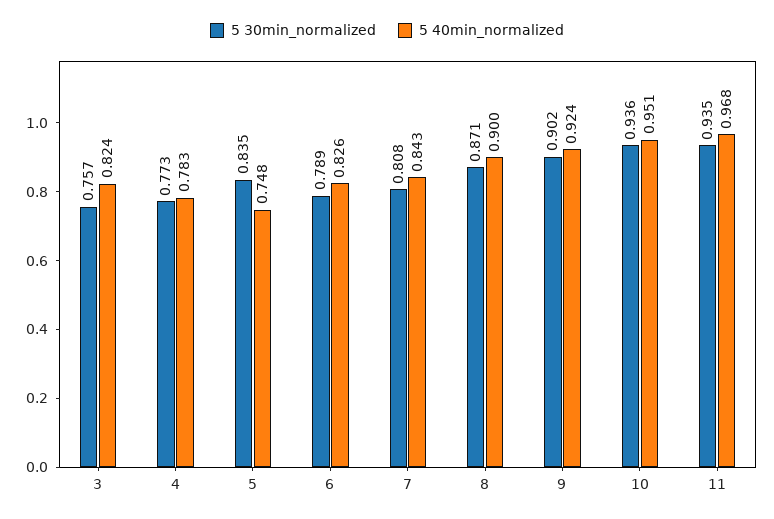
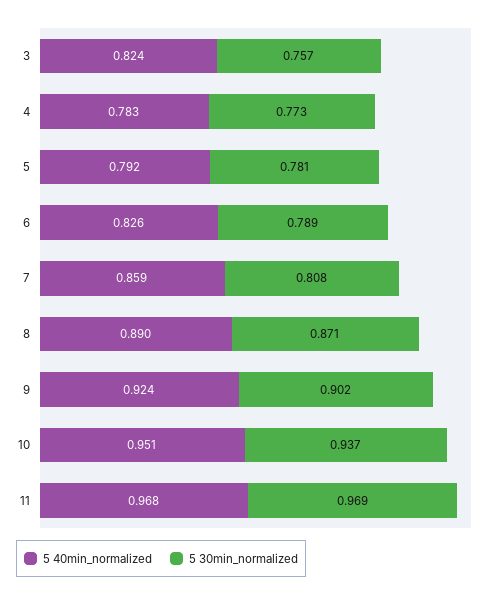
  {
    "5 30min_normalized": {
      "3": 0.757,
      "4": 0.773,
-     "5": 0.835,
+     "5": 0.781,
      "6": 0.789,
      "7": 0.808,
      "8": 0.871,
      "9": 0.902,
-     "10": 0.936,
+     "10": 0.937,
-     "11": 0.935
+     "11": 0.969
    },
    "5 40min_normalized": {
      "3": 0.824,
      "4": 0.783,
-     "5": 0.748,
+     "5": 0.792,
      "6": 0.826,
-     "7": 0.843,
+     "7": 0.859,
-     "8": 0.9,
+     "8": 0.89,
      "9": 0.924,
      "10": 0.951,
      "11": 0.968
    }
  }

